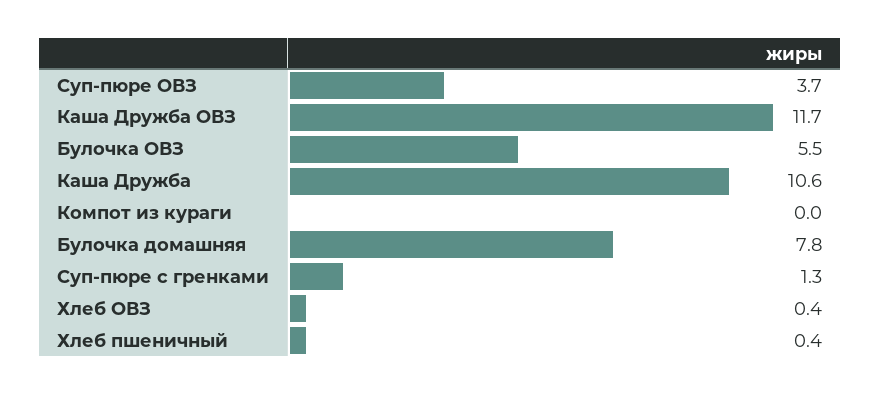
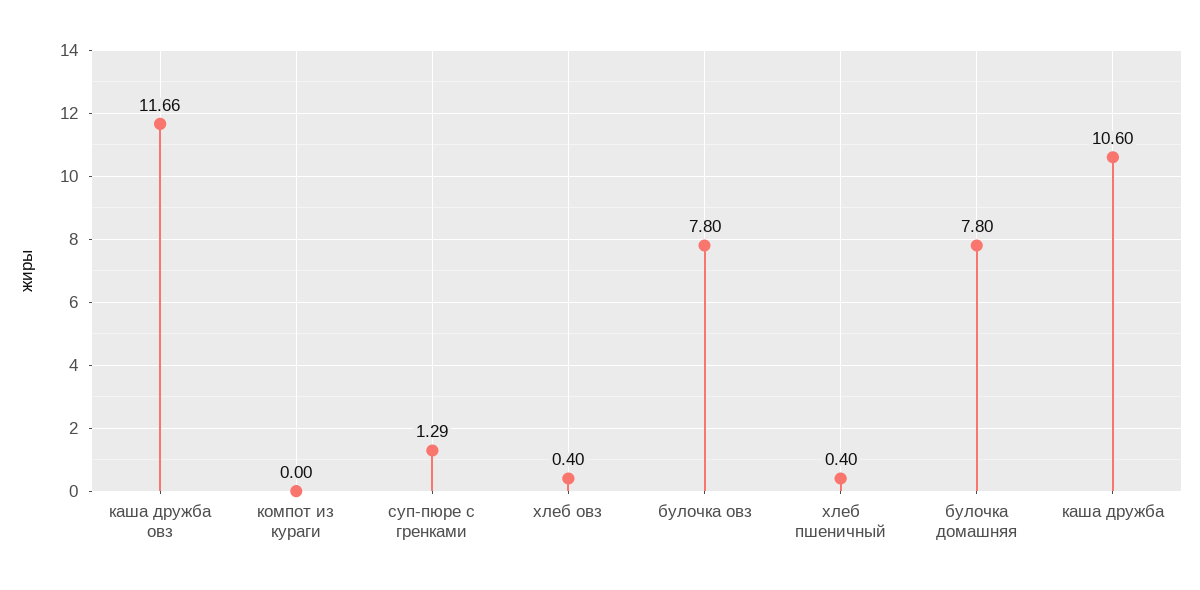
  {
-   "Суп-пюре ОВЗ": 3.7,
    "Каша Дружба ОВЗ": 11.66,
-   "Булочка ОВЗ": 5.5,
+   "Булочка ОВЗ": 7.8,
    "Каша Дружба": 10.6,
    "Компот из кураги": 0,
    "Булочка домашняя": 7.8,
    "Суп-пюре с гренками": 1.29,
    "Хлеб ОВЗ": 0.4,
    "Хлеб пшеничный": 0.4
  }

